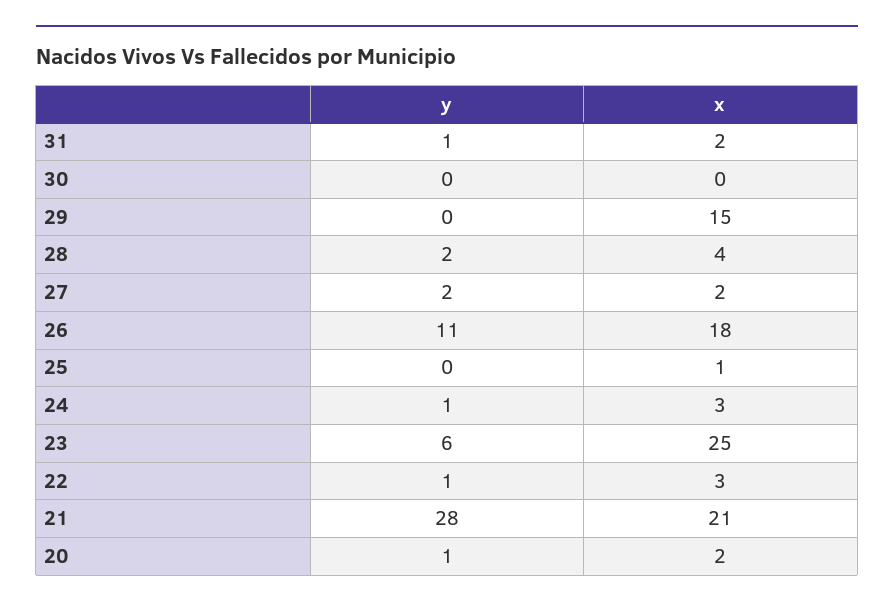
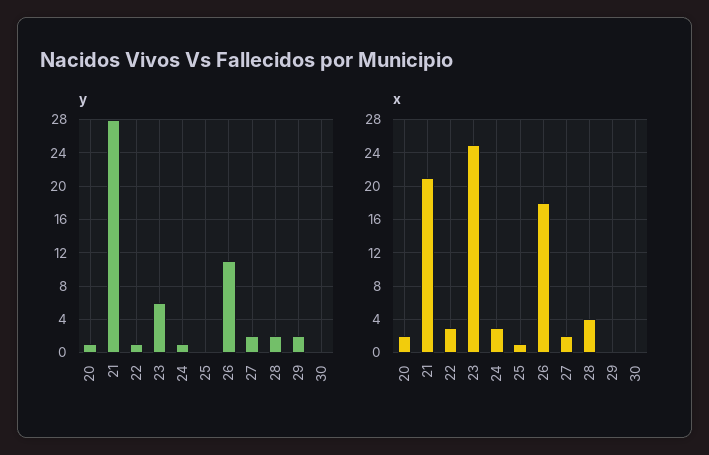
  {
    "y": {
-     "31": 1,
      "30": 0,
-     "29": 0,
+     "29": 2,
      "28": 2,
      "27": 2,
      "26": 11,
      "25": 0,
      "24": 1,
      "23": 6,
      "22": 1,
      "21": 28,
      "20": 1
    },
    "x": {
-     "31": 2,
      "30": 0,
-     "29": 15,
+     "29": 0,
      "28": 4,
      "27": 2,
      "26": 18,
      "25": 1,
      "24": 3,
      "23": 25,
      "22": 3,
      "21": 21,
      "20": 2
    }
  }

